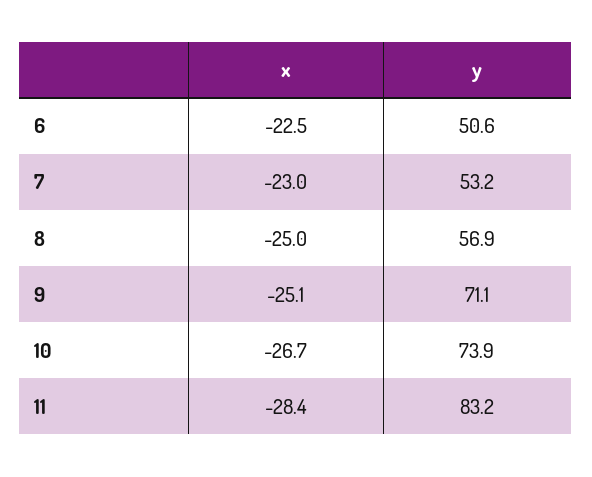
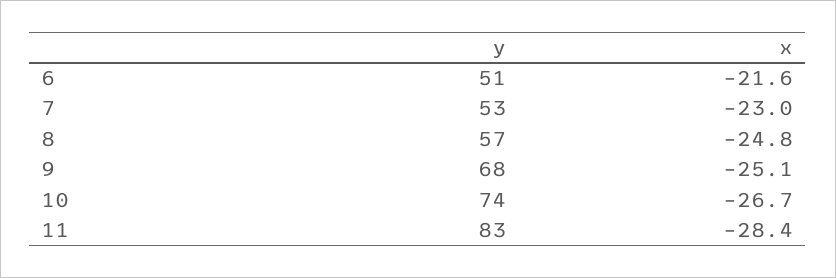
  {
    "x": {
-     "6": -22.5,
+     "6": -21.6,
      "7": -23,
-     "8": -25,
+     "8": -24.8,
      "9": -25.1,
      "10": -26.7,
      "11": -28.4
    },
    "y": {
      "6": 50.6,
      "7": 53.2,
      "8": 56.9,
-     "9": 71.1,
+     "9": 68,
      "10": 73.9,
      "11": 83.2
    }
  }

